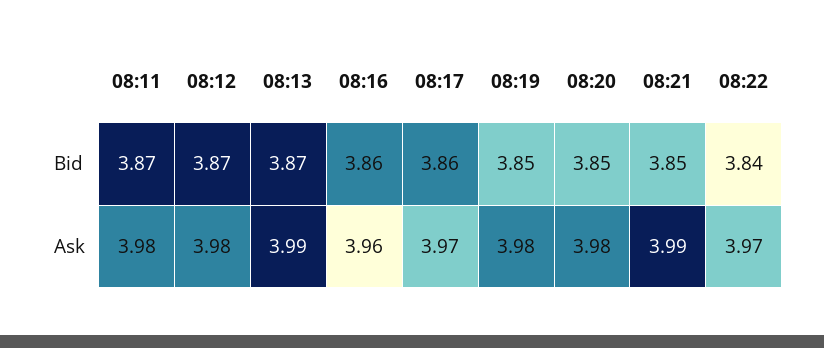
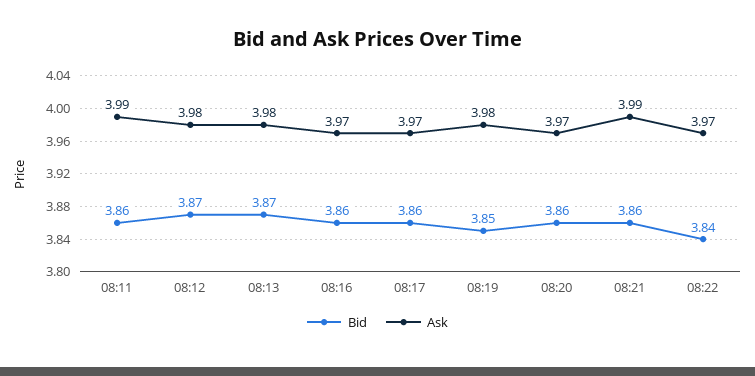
  {
    "Bid": {
-     "08:11": 3.87,
+     "08:11": 3.86,
      "08:12": 3.87,
      "08:13": 3.87,
      "08:16": 3.86,
      "08:17": 3.86,
      "08:19": 3.85,
-     "08:20": 3.85,
+     "08:20": 3.86,
-     "08:21": 3.85,
+     "08:21": 3.86,
      "08:22": 3.84
    },
    "Ask": {
-     "08:11": 3.98,
+     "08:11": 3.99,
      "08:12": 3.98,
-     "08:13": 3.99,
+     "08:13": 3.98,
-     "08:16": 3.96,
+     "08:16": 3.97,
      "08:17": 3.97,
      "08:19": 3.98,
-     "08:20": 3.98,
+     "08:20": 3.97,
      "08:21": 3.99,
      "08:22": 3.97
    }
  }

